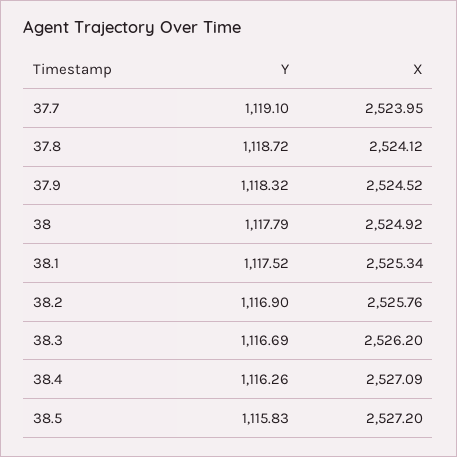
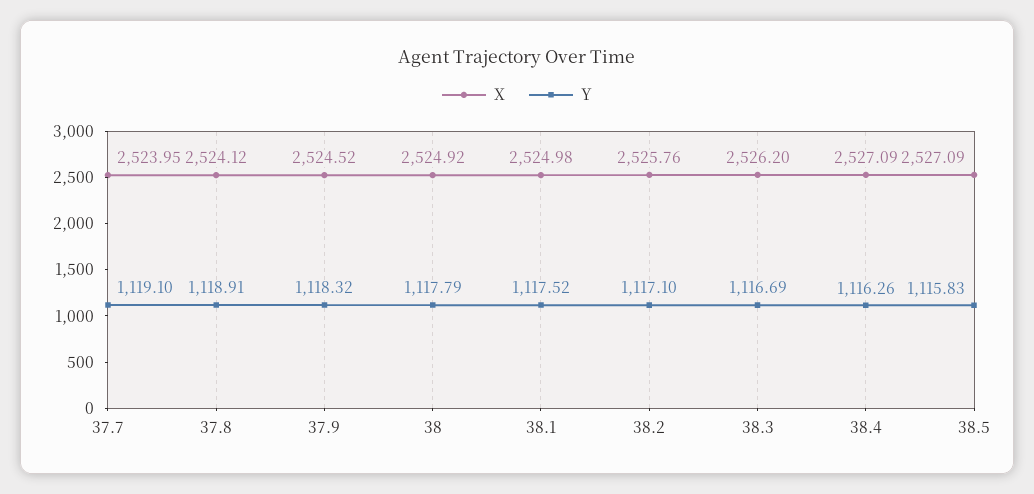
  {
    "Y": {
      "37.7": 1119.1,
-     "37.8": 1118.72,
+     "37.8": 1118.91,
      "37.9": 1118.32,
      "38": 1117.79,
      "38.1": 1117.52,
-     "38.2": 1116.9,
+     "38.2": 1117.1,
      "38.3": 1116.69,
      "38.4": 1116.26,
      "38.5": 1115.83
    },
    "X": {
      "37.7": 2523.95,
      "37.8": 2524.12,
      "37.9": 2524.52,
      "38": 2524.92,
-     "38.1": 2525.34,
+     "38.1": 2524.98,
      "38.2": 2525.76,
      "38.3": 2526.2,
      "38.4": 2527.09,
-     "38.5": 2527.2
+     "38.5": 2527.09
    }
  }

